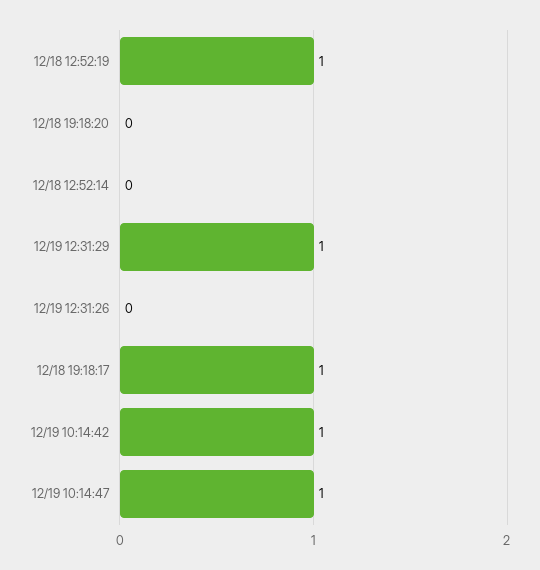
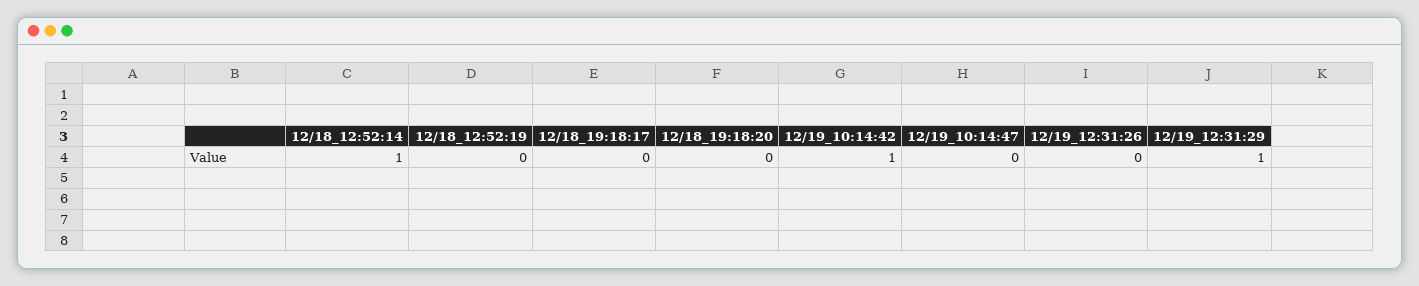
  {
-   "12/18 12:52:19": 1,
+   "12/18 12:52:19": 0,
    "12/18 19:18:20": 0,
-   "12/18 12:52:14": 0,
+   "12/18 12:52:14": 1,
    "12/19 12:31:29": 1,
    "12/19 12:31:26": 0,
-   "12/18 19:18:17": 1,
+   "12/18 19:18:17": 0,
    "12/19 10:14:42": 1,
-   "12/19 10:14:47": 1
+   "12/19 10:14:47": 0
  }

